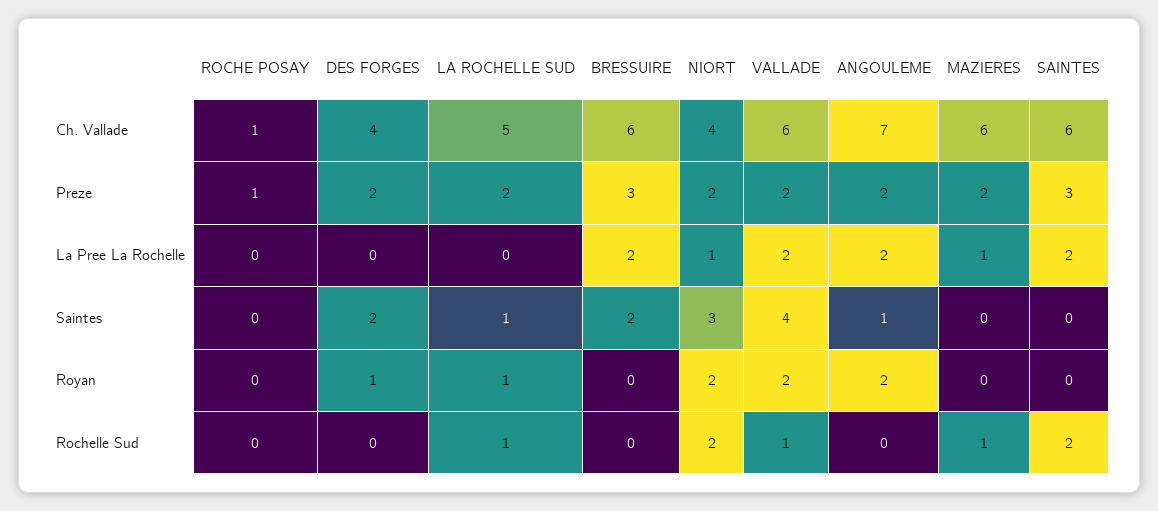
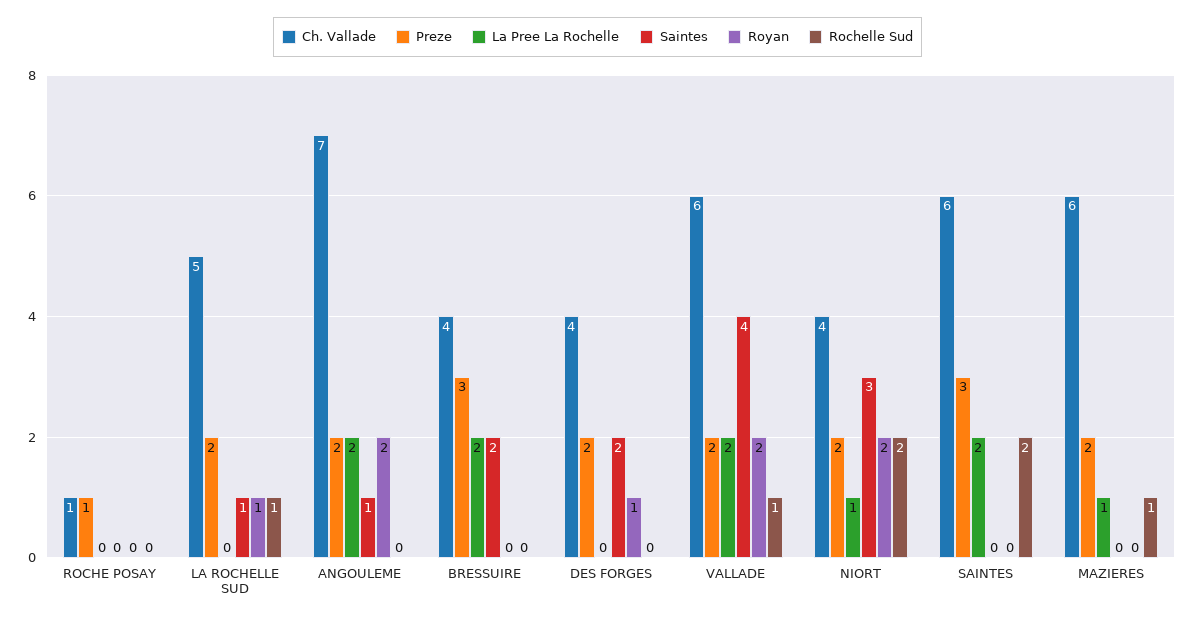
  {
    "Ch. Vallade": {
      "ROCHE POSAY": 1,
      "DES FORGES": 4,
      "LA ROCHELLE SUD": 5,
-     "BRESSUIRE": 6,
+     "BRESSUIRE": 4,
      "NIORT": 4,
      "VALLADE": 6,
      "ANGOULEME": 7,
      "MAZIERES": 6,
      "SAINTES": 6
    },
    "Preze": {
      "ROCHE POSAY": 1,
      "DES FORGES": 2,
      "LA ROCHELLE SUD": 2,
      "BRESSUIRE": 3,
      "NIORT": 2,
      "VALLADE": 2,
      "ANGOULEME": 2,
      "MAZIERES": 2,
      "SAINTES": 3
    },
    "La Pree La Rochelle": {
      "ROCHE POSAY": 0,
      "DES FORGES": 0,
      "LA ROCHELLE SUD": 0,
      "BRESSUIRE": 2,
      "NIORT": 1,
      "VALLADE": 2,
      "ANGOULEME": 2,
      "MAZIERES": 1,
      "SAINTES": 2
    },
    "Saintes": {
      "ROCHE POSAY": 0,
      "DES FORGES": 2,
      "LA ROCHELLE SUD": 1,
      "BRESSUIRE": 2,
      "NIORT": 3,
      "VALLADE": 4,
      "ANGOULEME": 1,
      "MAZIERES": 0,
      "SAINTES": 0
    },
    "Royan": {
      "ROCHE POSAY": 0,
      "DES FORGES": 1,
      "LA ROCHELLE SUD": 1,
      "BRESSUIRE": 0,
      "NIORT": 2,
      "VALLADE": 2,
      "ANGOULEME": 2,
      "MAZIERES": 0,
      "SAINTES": 0
    },
    "Rochelle Sud": {
      "ROCHE POSAY": 0,
      "DES FORGES": 0,
      "LA ROCHELLE SUD": 1,
      "BRESSUIRE": 0,
      "NIORT": 2,
      "VALLADE": 1,
      "ANGOULEME": 0,
      "MAZIERES": 1,
      "SAINTES": 2
    }
  }

